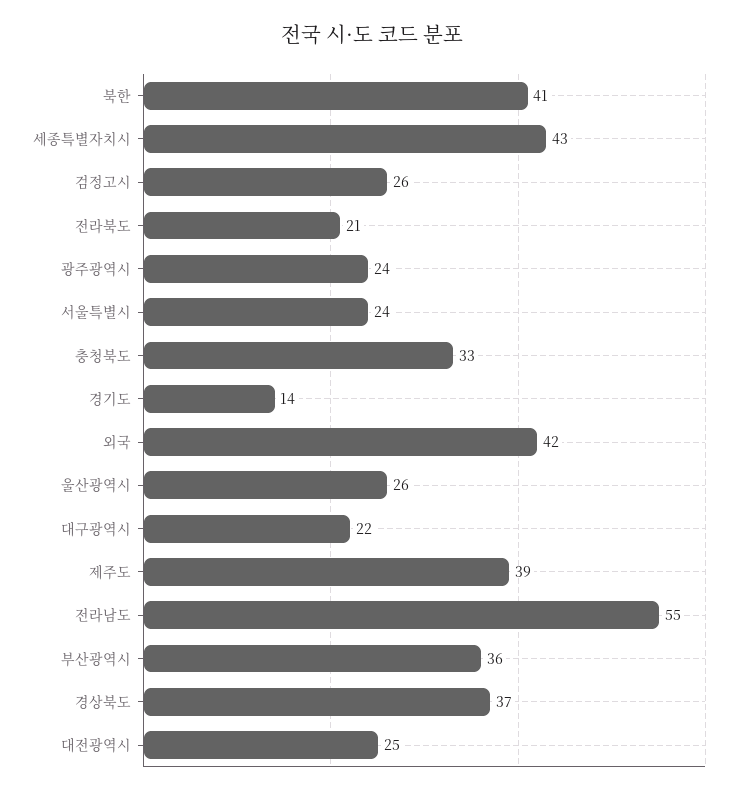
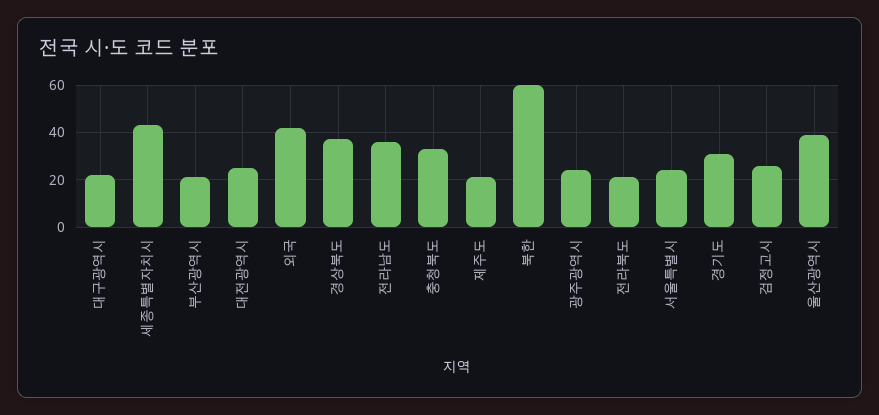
  {
-   "북한": 41,
+   "북한": 60,
    "세종특별자치시": 43,
    "검정고시": 26,
    "전라북도": 21,
    "광주광역시": 24,
    "서울특별시": 24,
    "충청북도": 33,
-   "경기도": 14,
+   "경기도": 30,
    "외국": 42,
-   "울산광역시": 26,
+   "울산광역시": 40,
    "대구광역시": 22,
-   "제주도": 39,
+   "제주도": 20,
-   "전라남도": 55,
+   "전라남도": 35,
-   "부산광역시": 36,
+   "부산광역시": 20,
    "경상북도": 37,
    "대전광역시": 25
  }

